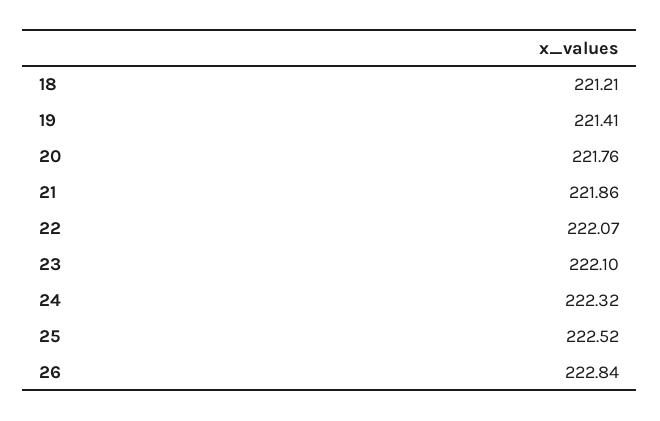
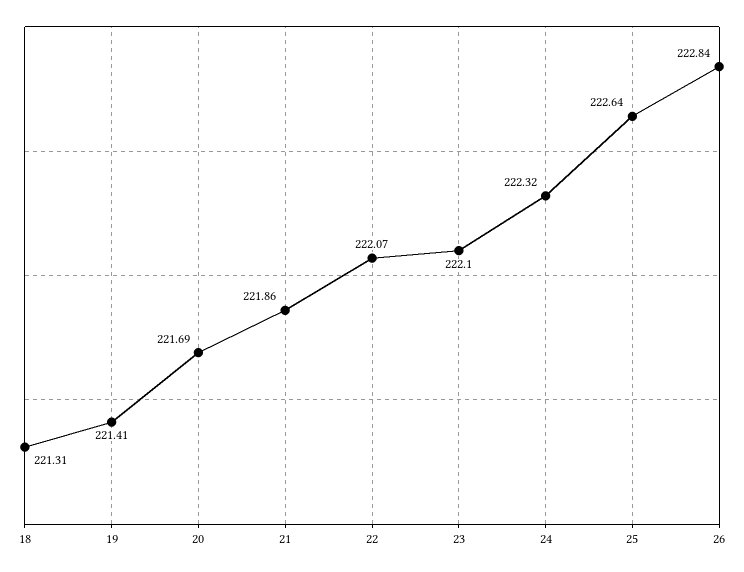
  {
-   "18": 221.21,
+   "18": 221.31,
    "19": 221.41,
-   "20": 221.76,
+   "20": 221.69,
    "21": 221.86,
    "22": 222.07,
    "23": 222.1,
    "24": 222.32,
-   "25": 222.52,
+   "25": 222.64,
    "26": 222.84
  }

